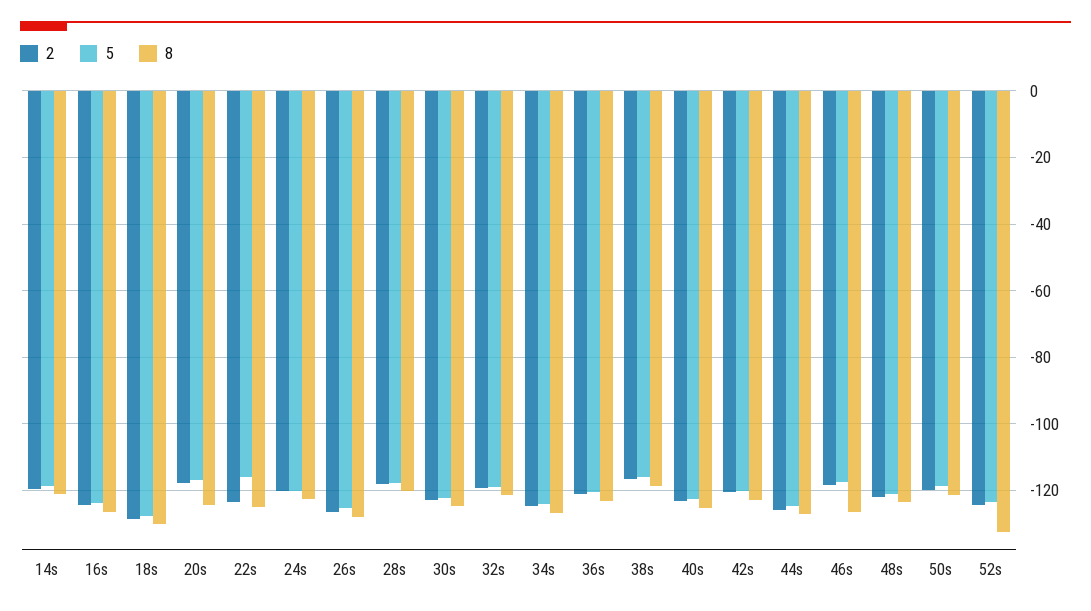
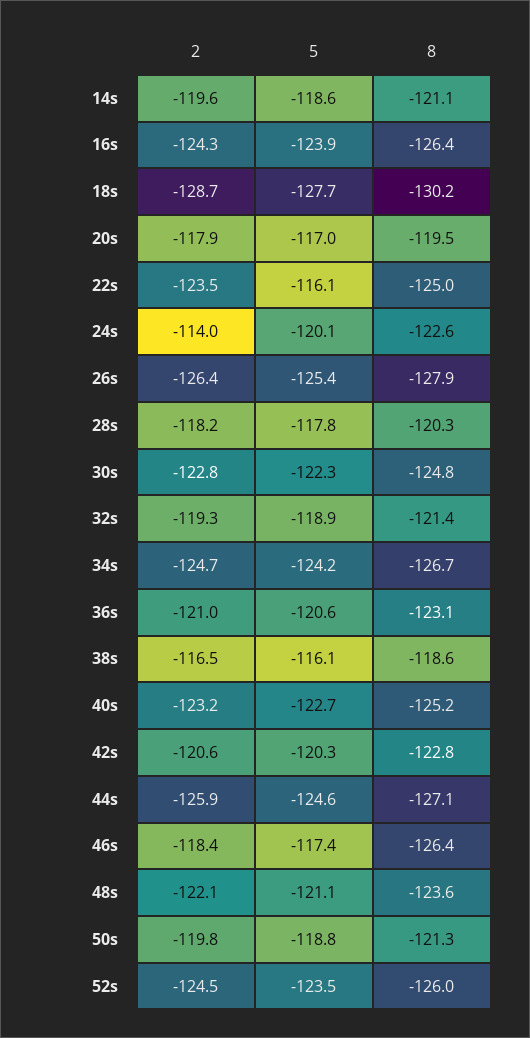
  {
    "2": {
      "14s": -119.6,
      "16s": -124.3,
      "18s": -128.7,
      "20s": -117.9,
      "22s": -123.5,
-     "24s": -120,
+     "24s": -114,
      "26s": -126.4,
      "28s": -118.2,
      "30s": -122.8,
      "32s": -119.3,
      "34s": -124.7,
      "36s": -121,
      "38s": -116.5,
      "40s": -123.2,
      "42s": -120.6,
      "44s": -125.9,
      "46s": -118.4,
      "48s": -122.1,
      "50s": -119.8,
      "52s": -124.5
    },
    "5": {
      "14s": -118.6,
      "16s": -123.9,
      "18s": -127.7,
      "20s": -117,
      "22s": -116.1,
      "24s": -120.1,
      "26s": -125.4,
      "28s": -117.8,
      "30s": -122.3,
      "32s": -118.9,
      "34s": -124.2,
      "36s": -120.6,
      "38s": -116.1,
      "40s": -122.7,
      "42s": -120.3,
      "44s": -124.6,
      "46s": -117.4,
      "48s": -121.1,
      "50s": -118.8,
      "52s": -123.5
    },
    "8": {
      "14s": -121.1,
      "16s": -126.4,
      "18s": -130.2,
-     "20s": -124,
+     "20s": -119.5,
      "22s": -125,
      "24s": -122.6,
      "26s": -127.9,
      "28s": -120.3,
      "30s": -124.8,
      "32s": -121.4,
      "34s": -126.7,
      "36s": -123.1,
      "38s": -118.6,
      "40s": -125.2,
      "42s": -122.8,
      "44s": -127.1,
      "46s": -126.4,
      "48s": -123.6,
      "50s": -121.3,
-     "52s": -132
+     "52s": -126
    }
  }

